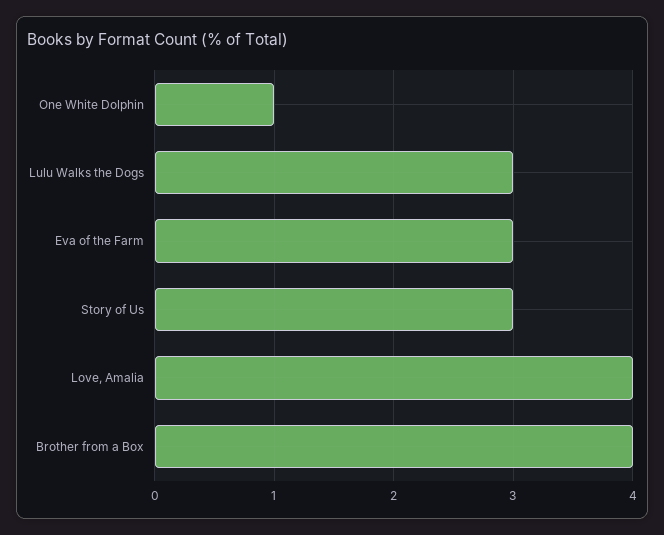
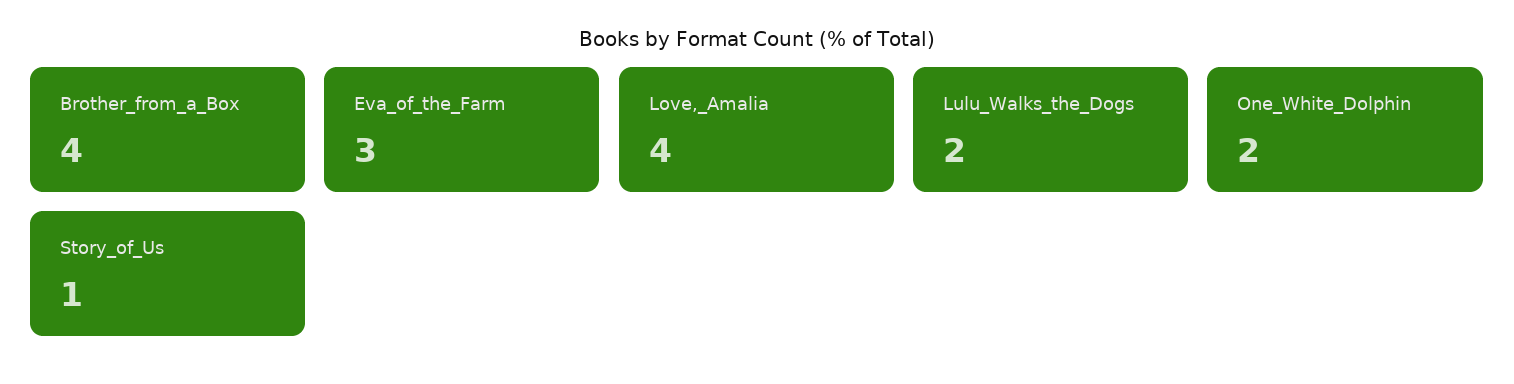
  {
-   "One White Dolphin": 1,
+   "One White Dolphin": 2,
-   "Lulu Walks the Dogs": 3,
+   "Lulu Walks the Dogs": 2,
    "Eva of the Farm": 3,
-   "Story of Us": 3,
+   "Story of Us": 1,
    "Love, Amalia": 4,
    "Brother from a Box": 4
  }

